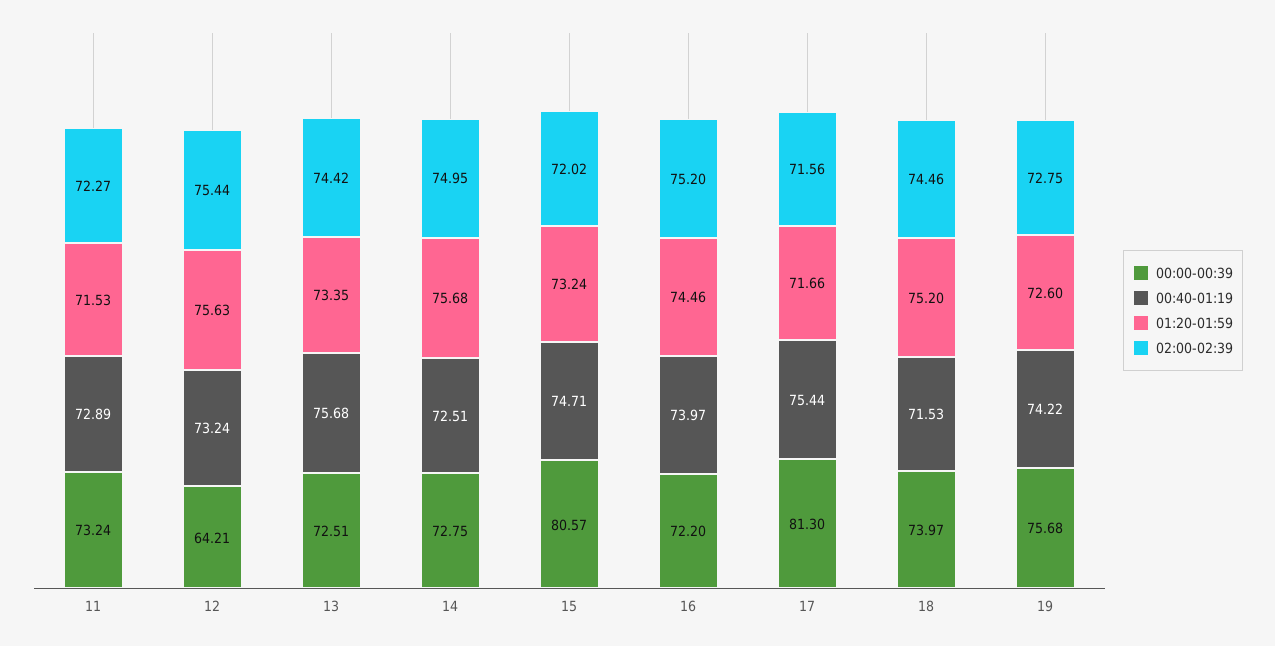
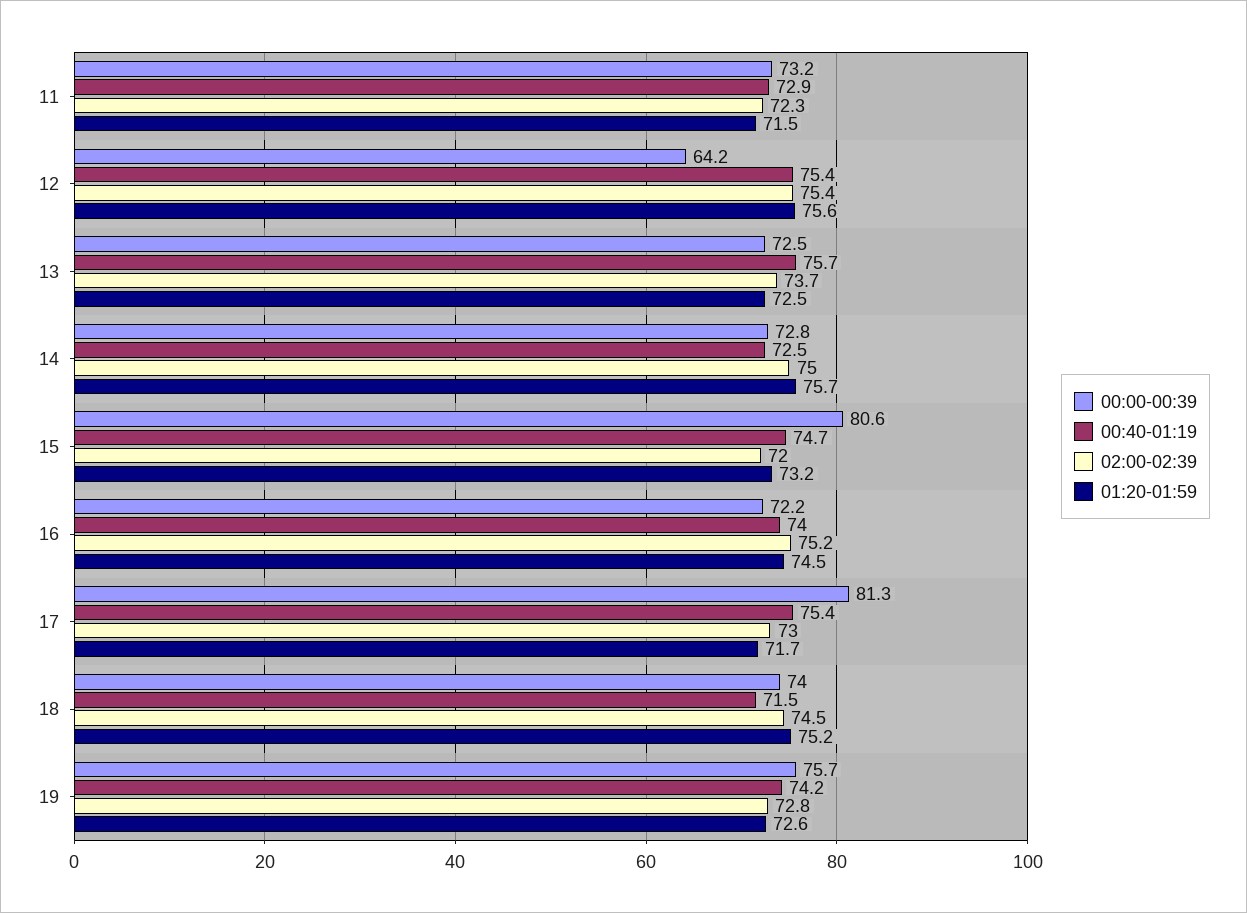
  {
    "00:00-00:39": {
      "11": 73.24,
      "12": 64.21,
      "13": 72.51,
      "14": 72.75,
      "15": 80.57,
      "16": 72.2,
      "17": 81.3,
      "18": 73.97,
      "19": 75.68
    },
    "00:40-01:19": {
      "11": 72.89,
-     "12": 73.24,
+     "12": 75.4,
      "13": 75.68,
      "14": 72.51,
      "15": 74.71,
      "16": 73.97,
      "17": 75.44,
      "18": 71.53,
      "19": 74.22
    },
    "01:20-01:59": {
      "11": 71.53,
      "12": 75.63,
-     "13": 73.35,
+     "13": 72.5,
      "14": 75.68,
      "15": 73.24,
      "16": 74.46,
      "17": 71.66,
      "18": 75.2,
      "19": 72.6
    },
    "02:00-02:39": {
      "11": 72.27,
      "12": 75.44,
-     "13": 74.42,
+     "13": 73.7,
      "14": 74.95,
      "15": 72.02,
      "16": 75.2,
-     "17": 71.56,
+     "17": 73,
      "18": 74.46,
      "19": 72.75
    }
  }

